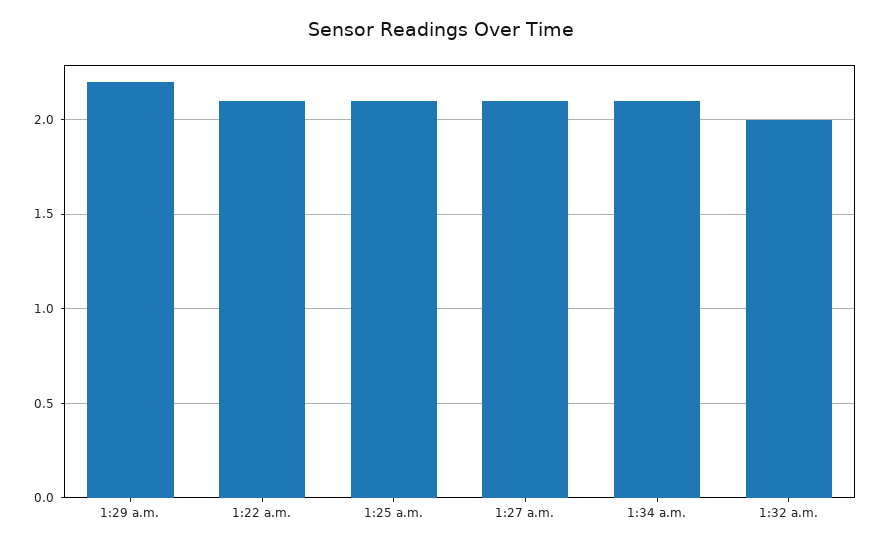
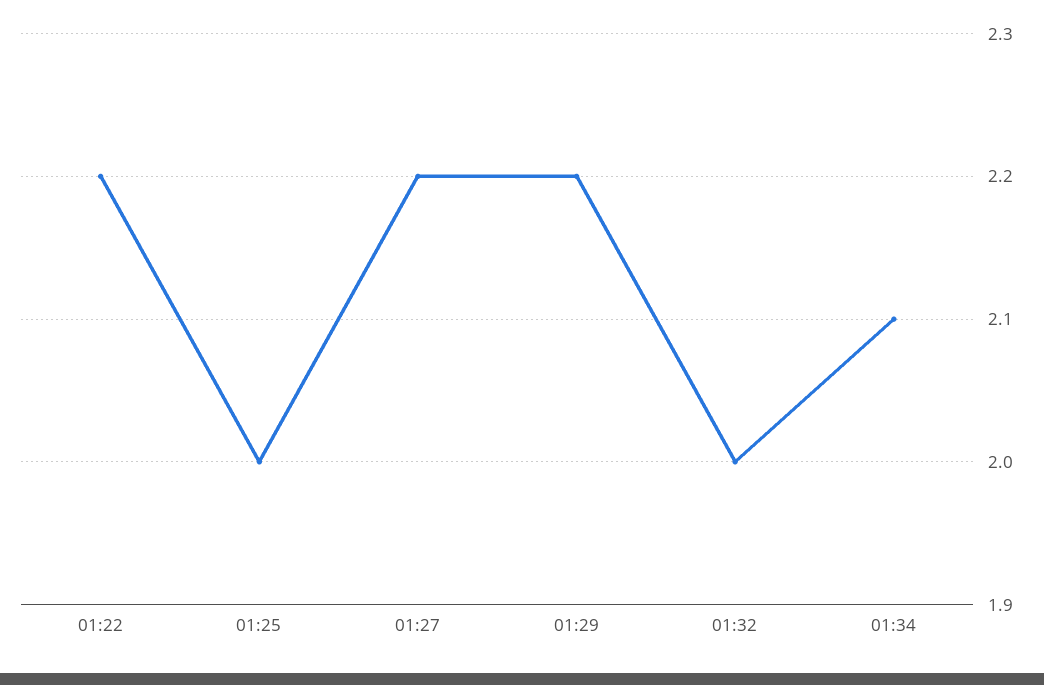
  {
    "1:29 a.m.": 2.2,
-   "1:22 a.m.": 2.1,
+   "1:22 a.m.": 2.2,
-   "1:25 a.m.": 2.1,
+   "1:25 a.m.": 2,
-   "1:27 a.m.": 2.1,
+   "1:27 a.m.": 2.2,
    "1:34 a.m.": 2.1,
    "1:32 a.m.": 2
  }

